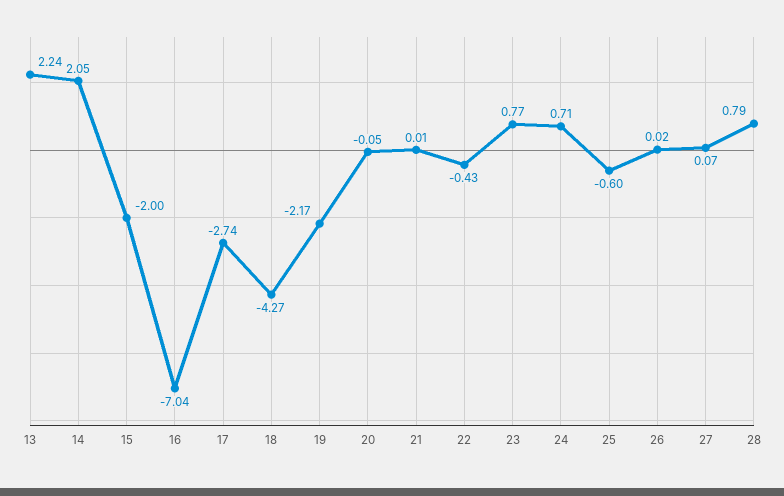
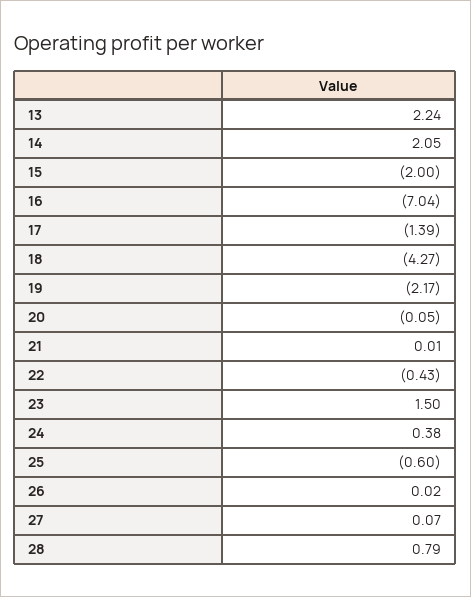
  {
    "13": 2.24,
    "14": 2.05,
    "15": -2,
    "16": -7.04,
-   "17": -2.74,
+   "17": -1.39,
    "18": -4.27,
    "19": -2.17,
    "20": -0.05,
    "21": 0.01,
    "22": -0.43,
-   "23": 0.77,
+   "23": 1.5,
-   "24": 0.71,
+   "24": 0.38,
    "25": -0.6,
    "26": 0.02,
    "27": 0.07,
    "28": 0.79
  }

